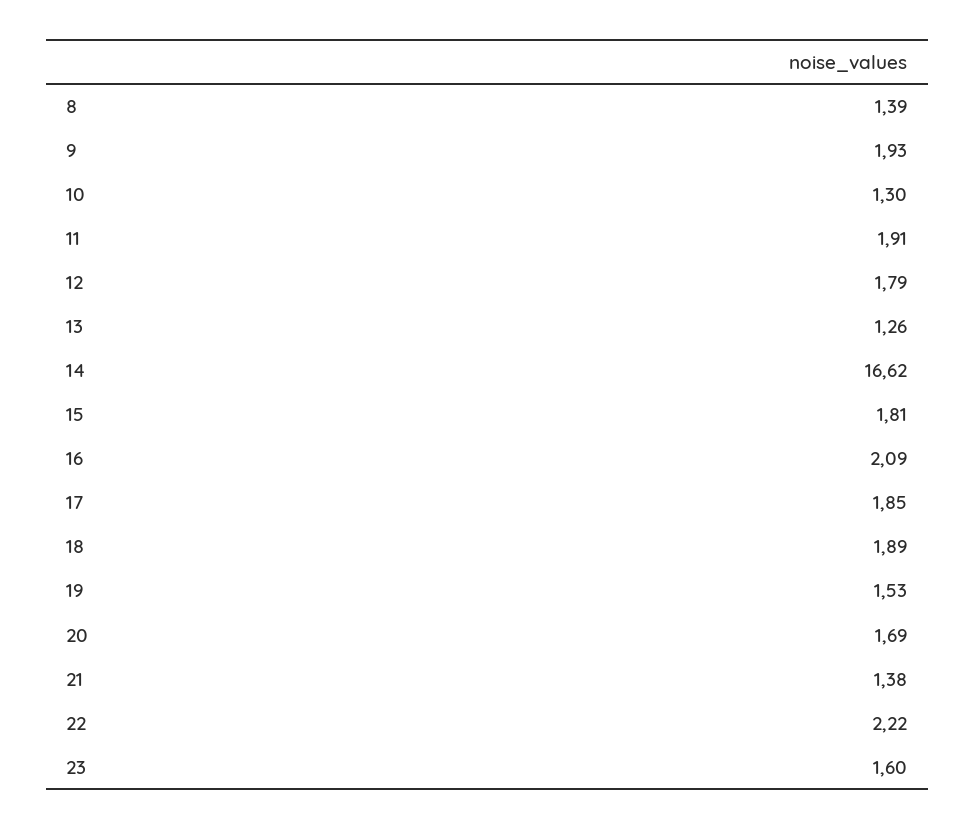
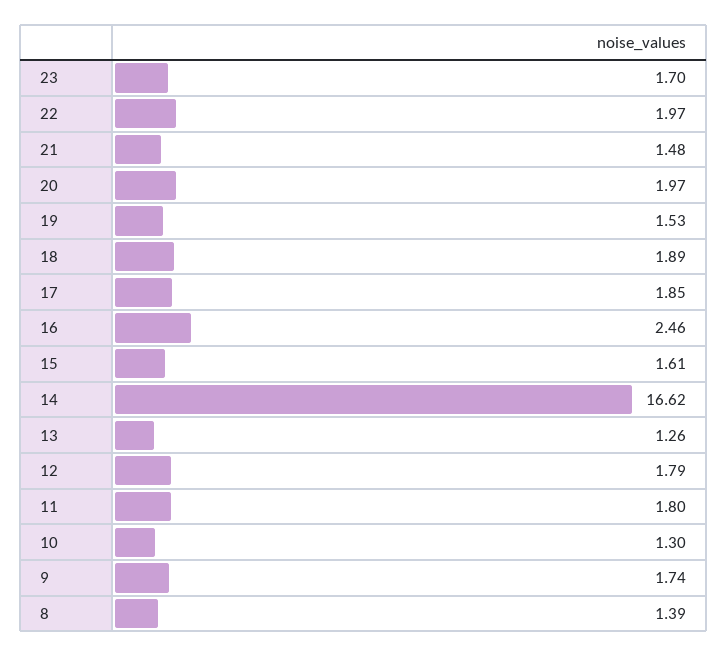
  {
    "8": 1.39,
-   "9": 1.93,
+   "9": 1.74,
    "10": 1.3,
-   "11": 1.91,
+   "11": 1.8,
    "12": 1.79,
    "13": 1.26,
    "14": 16.62,
-   "15": 1.81,
+   "15": 1.61,
-   "16": 2.09,
+   "16": 2.46,
    "17": 1.85,
    "18": 1.89,
    "19": 1.53,
-   "20": 1.69,
+   "20": 1.97,
-   "21": 1.38,
+   "21": 1.48,
-   "22": 2.22,
+   "22": 1.97,
-   "23": 1.6
+   "23": 1.7
  }

